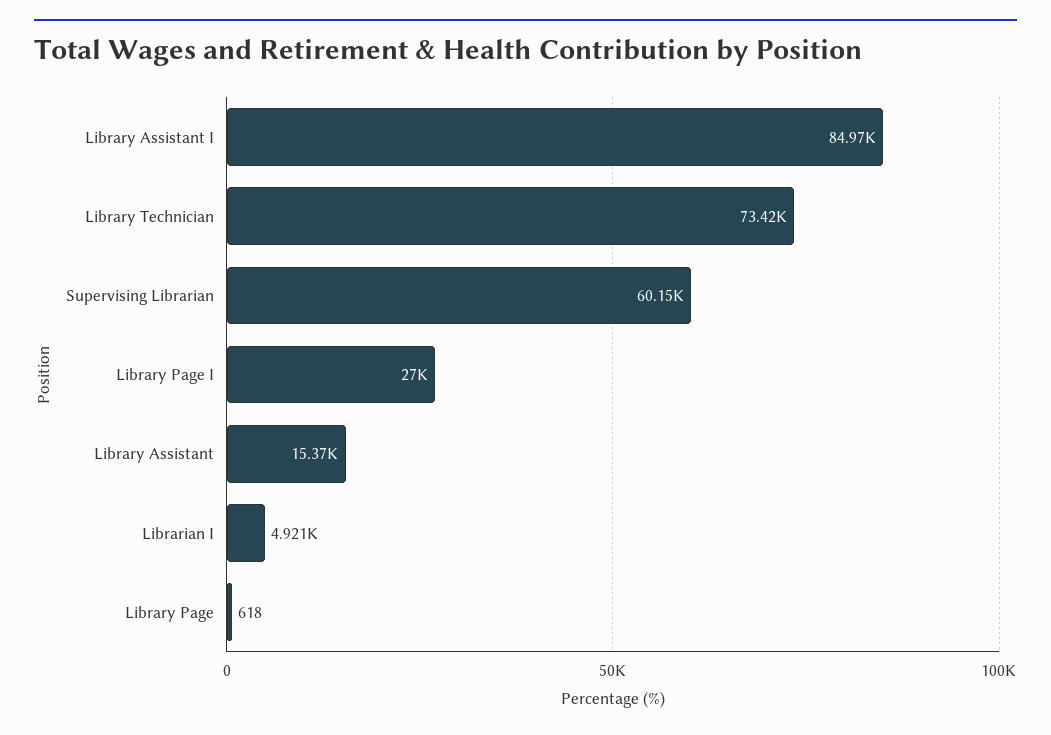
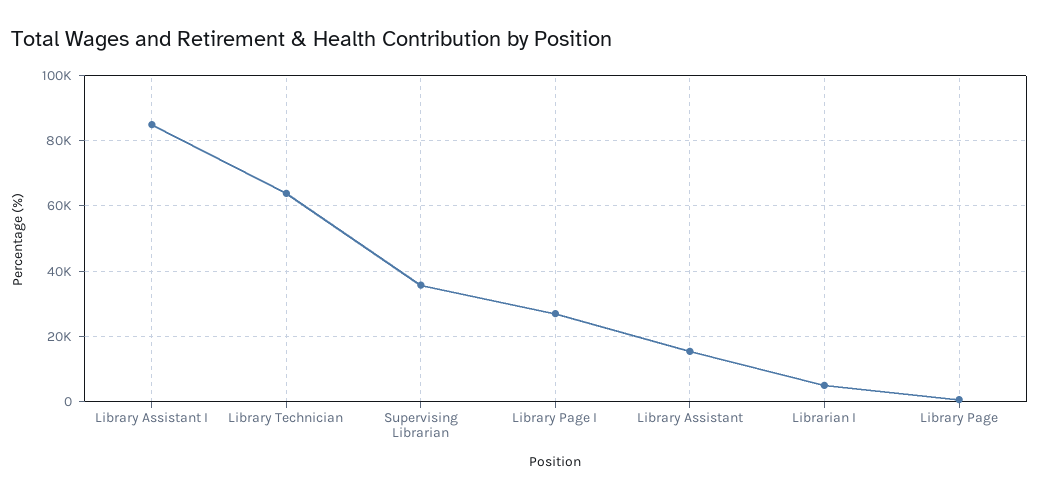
  {
    "Library Assistant I": 84970,
-   "Library Technician": 73420,
+   "Library Technician": 64000,
-   "Supervising Librarian": 60150,
+   "Supervising Librarian": 36000,
    "Library Page I": 27000,
    "Library Assistant": 15370,
    "Librarian I": 4921,
    "Library Page": 618
  }

